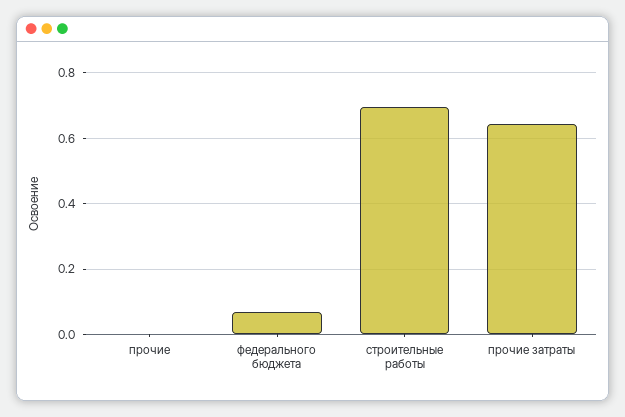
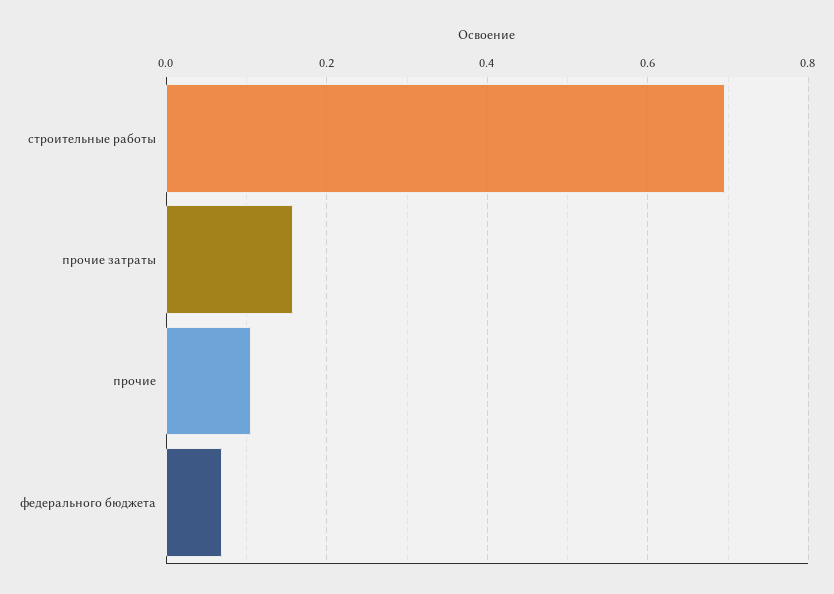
  {
-   "прочие": 0,
+   "прочие": 0.1,
    "федерального бюджета": 0.06,
    "строительные работы": 0.7,
-   "прочие затраты": 0.64
+   "прочие затраты": 0.16
  }

